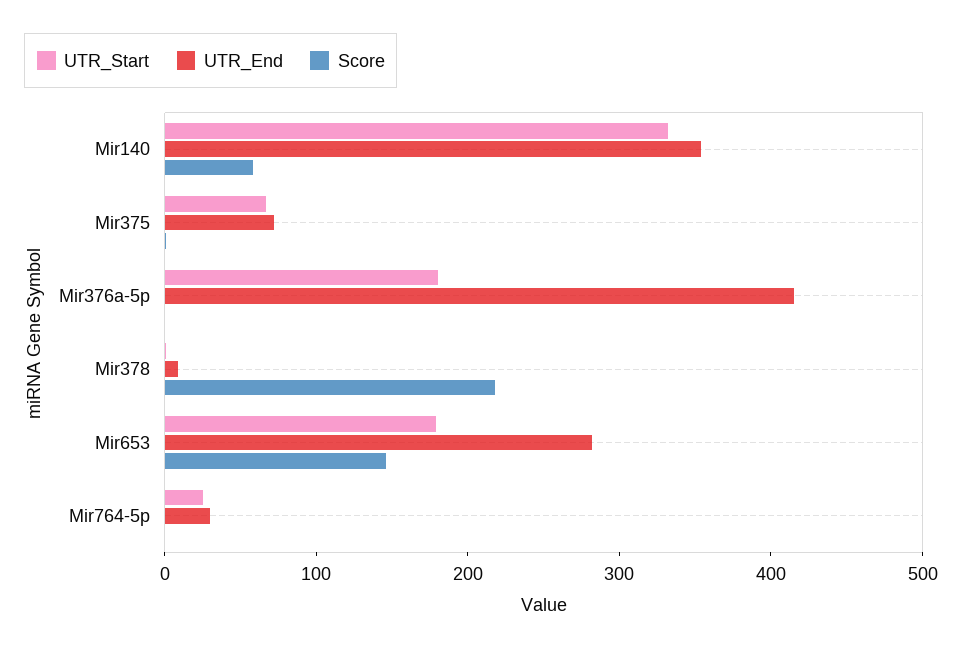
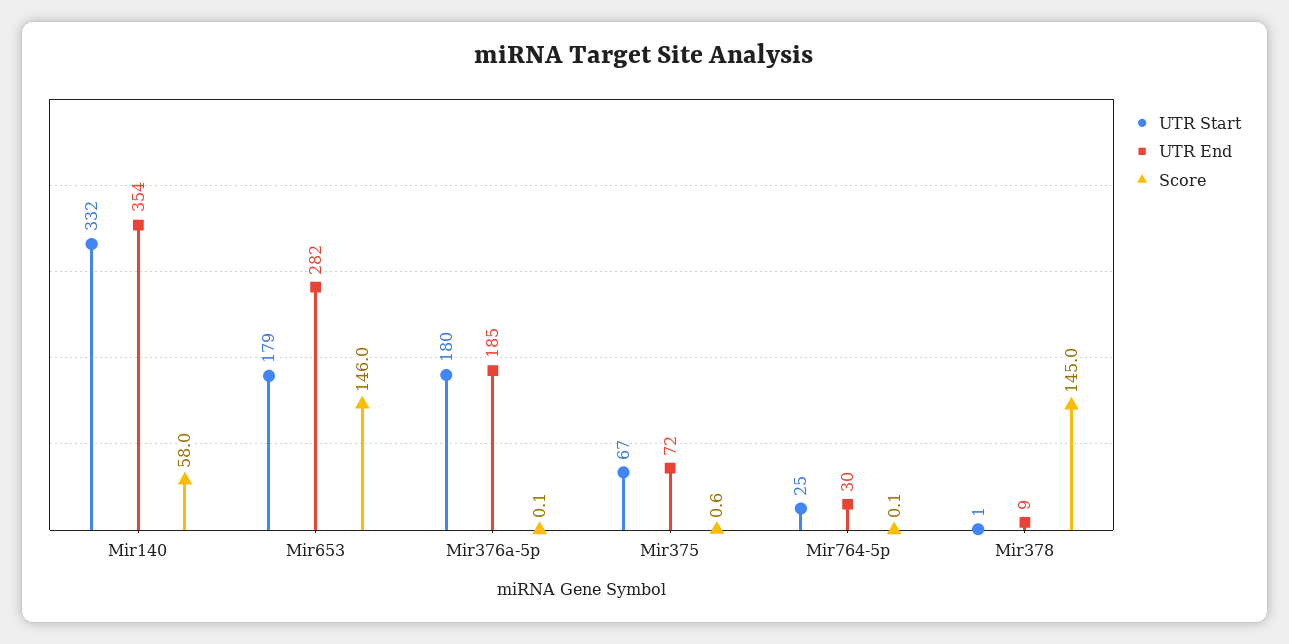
  {
    "UTR_Start": {
      "Mir140": 332,
      "Mir375": 67,
      "Mir376a-5p": 180,
      "Mir378": 1,
      "Mir653": 179,
      "Mir764-5p": 25
    },
    "UTR_End": {
      "Mir140": 354,
      "Mir375": 72,
-     "Mir376a-5p": 420,
+     "Mir376a-5p": 185,
      "Mir378": 9,
      "Mir653": 282,
      "Mir764-5p": 30
    },
    "Score": {
      "Mir140": 58,
      "Mir375": 0.6,
      "Mir376a-5p": 0.1,
-     "Mir378": 220,
+     "Mir378": 145,
      "Mir653": 146,
      "Mir764-5p": 0.1
    }
  }

